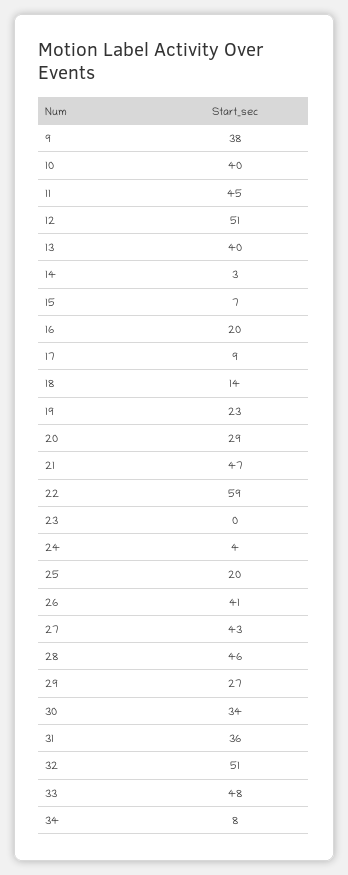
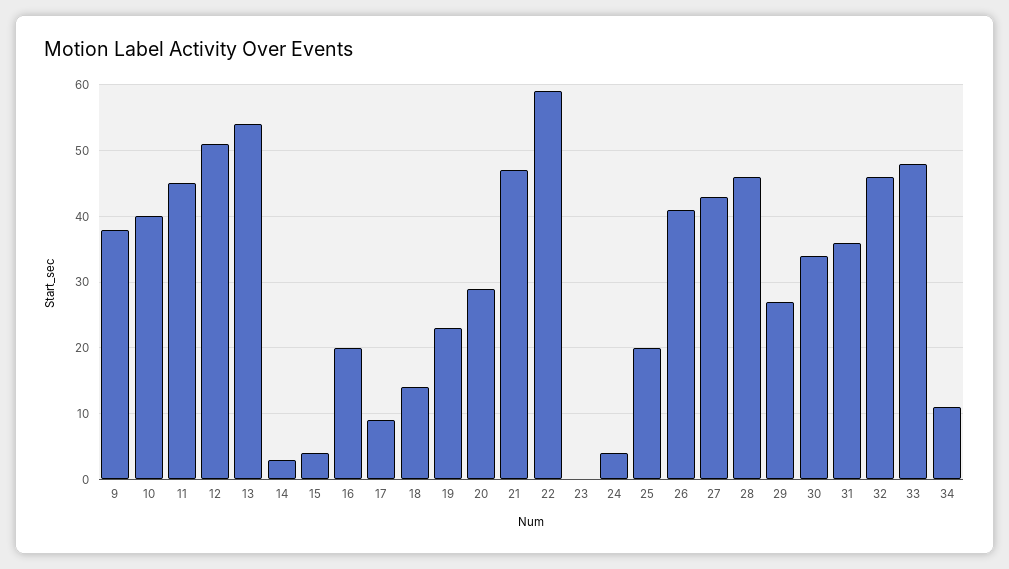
  {
    "9": 38,
    "10": 40,
    "11": 45,
    "12": 51,
-   "13": 40,
+   "13": 54,
    "14": 3,
-   "15": 7,
+   "15": 4,
    "16": 20,
    "17": 9,
    "18": 14,
    "19": 23,
    "20": 29,
    "21": 47,
    "22": 59,
    "23": 0,
    "24": 4,
    "25": 20,
    "26": 41,
    "27": 43,
    "28": 46,
    "29": 27,
    "30": 34,
    "31": 36,
-   "32": 51,
+   "32": 46,
    "33": 48,
-   "34": 8
+   "34": 11
  }

